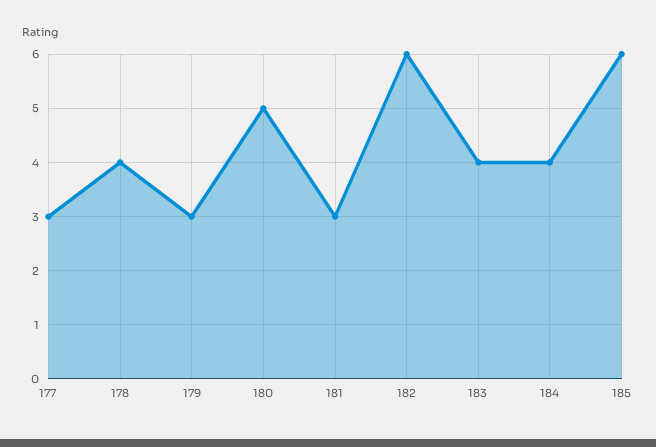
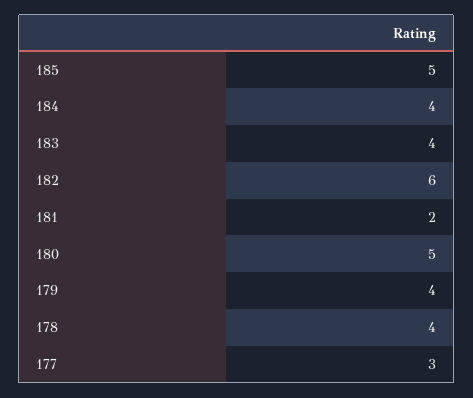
  {
    "177": 3,
    "178": 4,
-   "179": 3,
+   "179": 4,
    "180": 5,
-   "181": 3,
+   "181": 2,
    "182": 6,
    "183": 4,
    "184": 4,
-   "185": 6
+   "185": 5
  }

